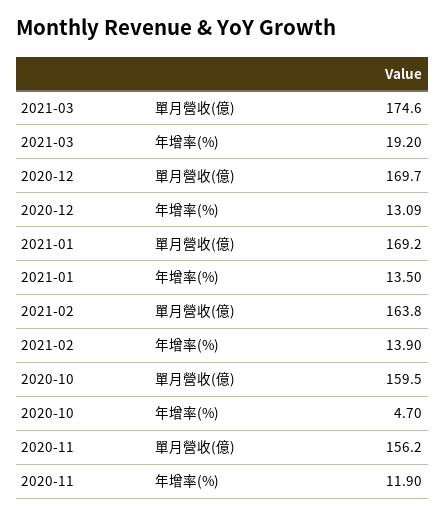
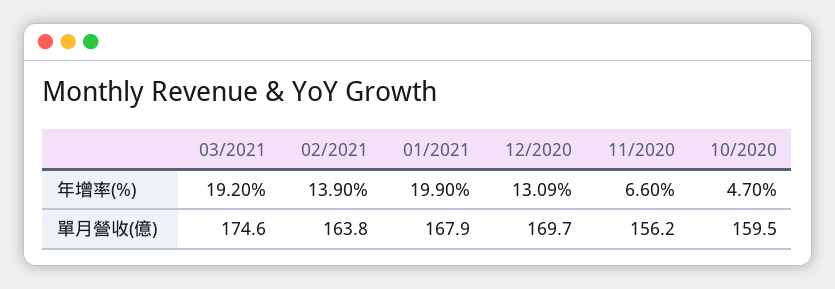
  {
    "2021-03": {
      "單月營收(億)": 174.6,
      "年增率(%)": 19.2
    },
    "2020-12": {
      "單月營收(億)": 169.7,
      "年增率(%)": 13.09
    },
    "2021-01": {
-     "單月營收(億)": 169.2,
+     "單月營收(億)": 167.9,
-     "年增率(%)": 13.5
+     "年增率(%)": 19.9
    },
    "2021-02": {
      "單月營收(億)": 163.8,
      "年增率(%)": 13.9
    },
    "2020-10": {
      "單月營收(億)": 159.5,
      "年增率(%)": 4.7
    },
    "2020-11": {
      "單月營收(億)": 156.2,
-     "年增率(%)": 11.9
+     "年增率(%)": 6.6
    }
  }

